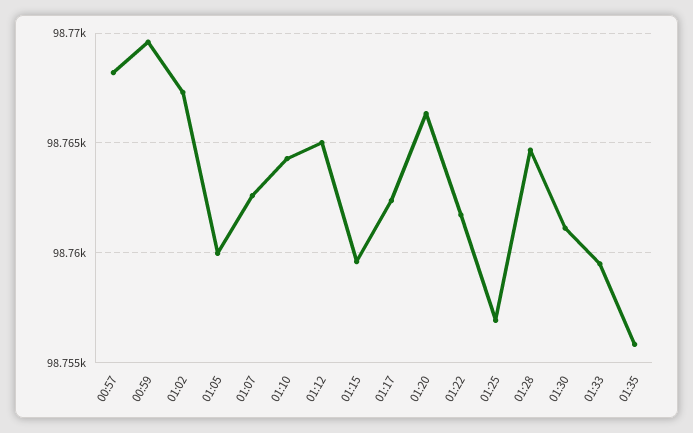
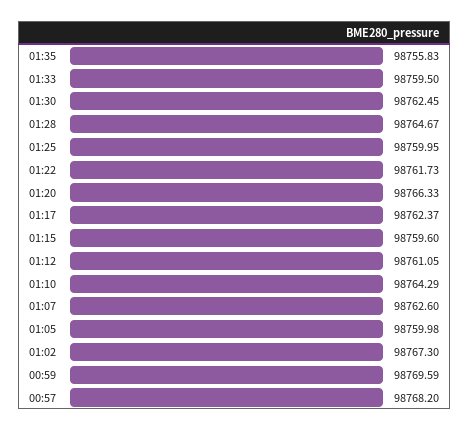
  {
    "00:57": 98768.2,
    "00:59": 98769.59,
    "01:02": 98767.3,
    "01:05": 98759.98,
    "01:07": 98762.6,
    "01:10": 98764.29,
-   "01:12": 98765,
+   "01:12": 98761.05,
    "01:15": 98759.6,
    "01:17": 98762.37,
    "01:20": 98766.33,
    "01:22": 98761.73,
-   "01:25": 98757,
+   "01:25": 98759.95,
    "01:28": 98764.67,
-   "01:30": 98761,
+   "01:30": 98762.45,
    "01:33": 98759.5,
    "01:35": 98755.83
  }

